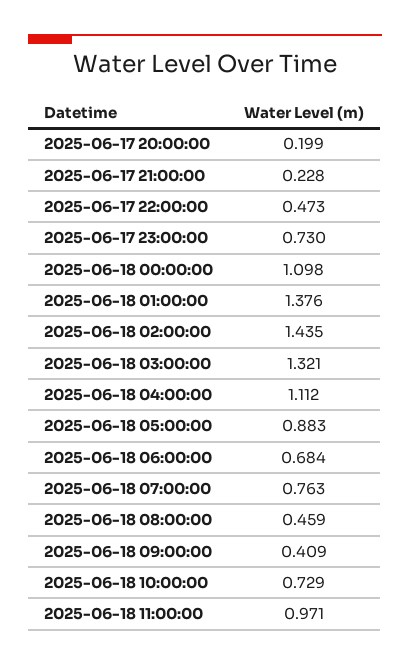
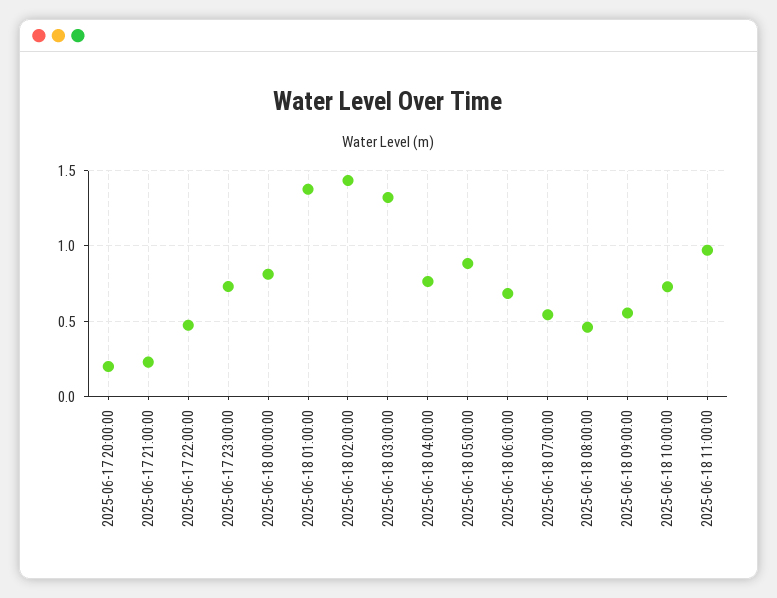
  {
    "2025-06-17 20:00:00": 0.199,
    "2025-06-17 21:00:00": 0.228,
    "2025-06-17 22:00:00": 0.473,
    "2025-06-17 23:00:00": 0.73,
-   "2025-06-18 00:00:00": 1.098,
+   "2025-06-18 00:00:00": 0.8,
    "2025-06-18 01:00:00": 1.376,
    "2025-06-18 02:00:00": 1.435,
    "2025-06-18 03:00:00": 1.321,
-   "2025-06-18 04:00:00": 1.112,
+   "2025-06-18 04:00:00": 0.75,
    "2025-06-18 05:00:00": 0.883,
    "2025-06-18 06:00:00": 0.684,
-   "2025-06-18 07:00:00": 0.763,
+   "2025-06-18 07:00:00": 0.55,
    "2025-06-18 08:00:00": 0.459,
-   "2025-06-18 09:00:00": 0.409,
+   "2025-06-18 09:00:00": 0.55,
    "2025-06-18 10:00:00": 0.729,
    "2025-06-18 11:00:00": 0.971
  }

